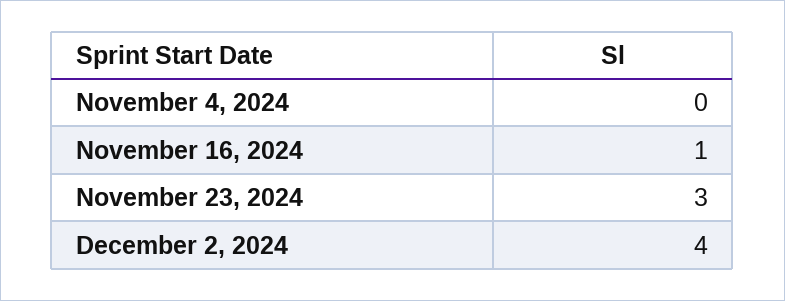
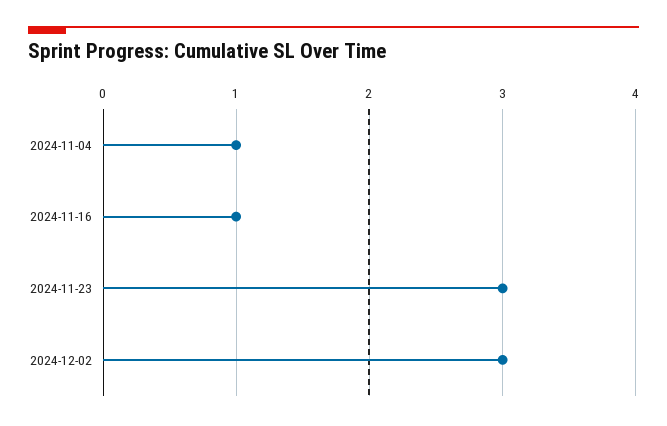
  {
-   "November 4, 2024": 0,
+   "November 4, 2024": 1,
    "November 16, 2024": 1,
    "November 23, 2024": 3,
-   "December 2, 2024": 4
+   "December 2, 2024": 3
  }

